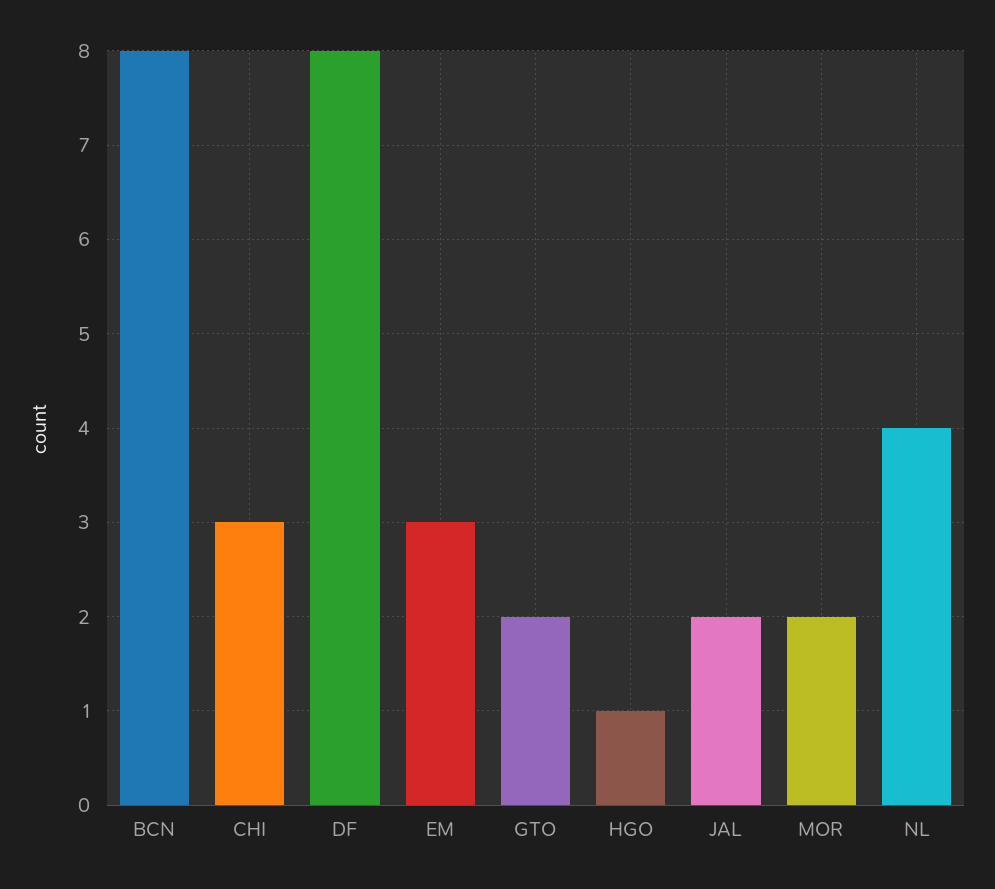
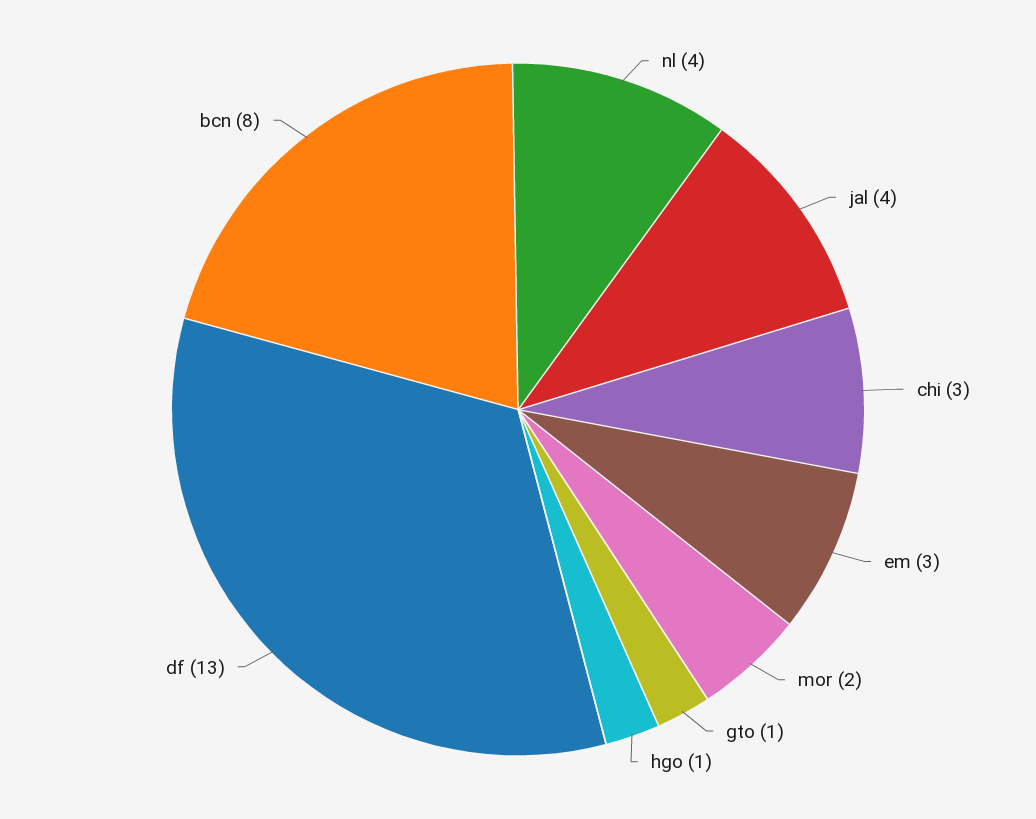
  {
    "BCN": 8,
    "CHI": 3,
-   "DF": 8,
+   "DF": 13,
    "EM": 3,
-   "GTO": 2,
+   "GTO": 1,
    "HGO": 1,
-   "JAL": 2,
+   "JAL": 4,
    "MOR": 2,
    "NL": 4
  }

